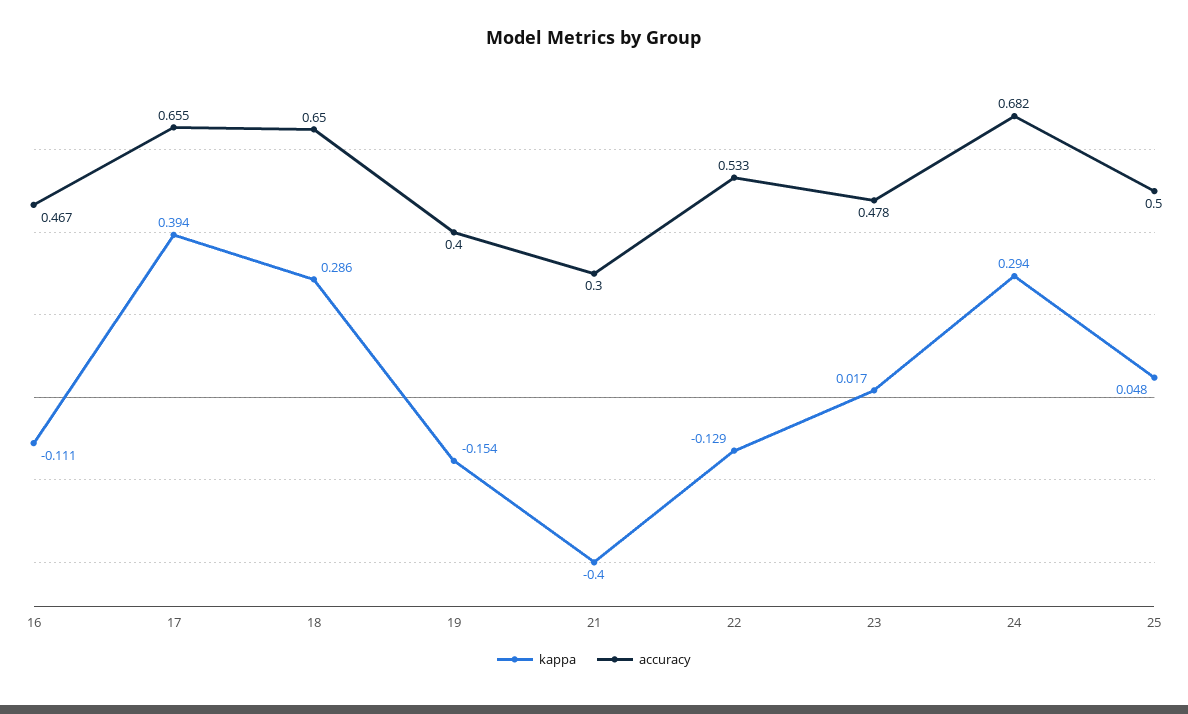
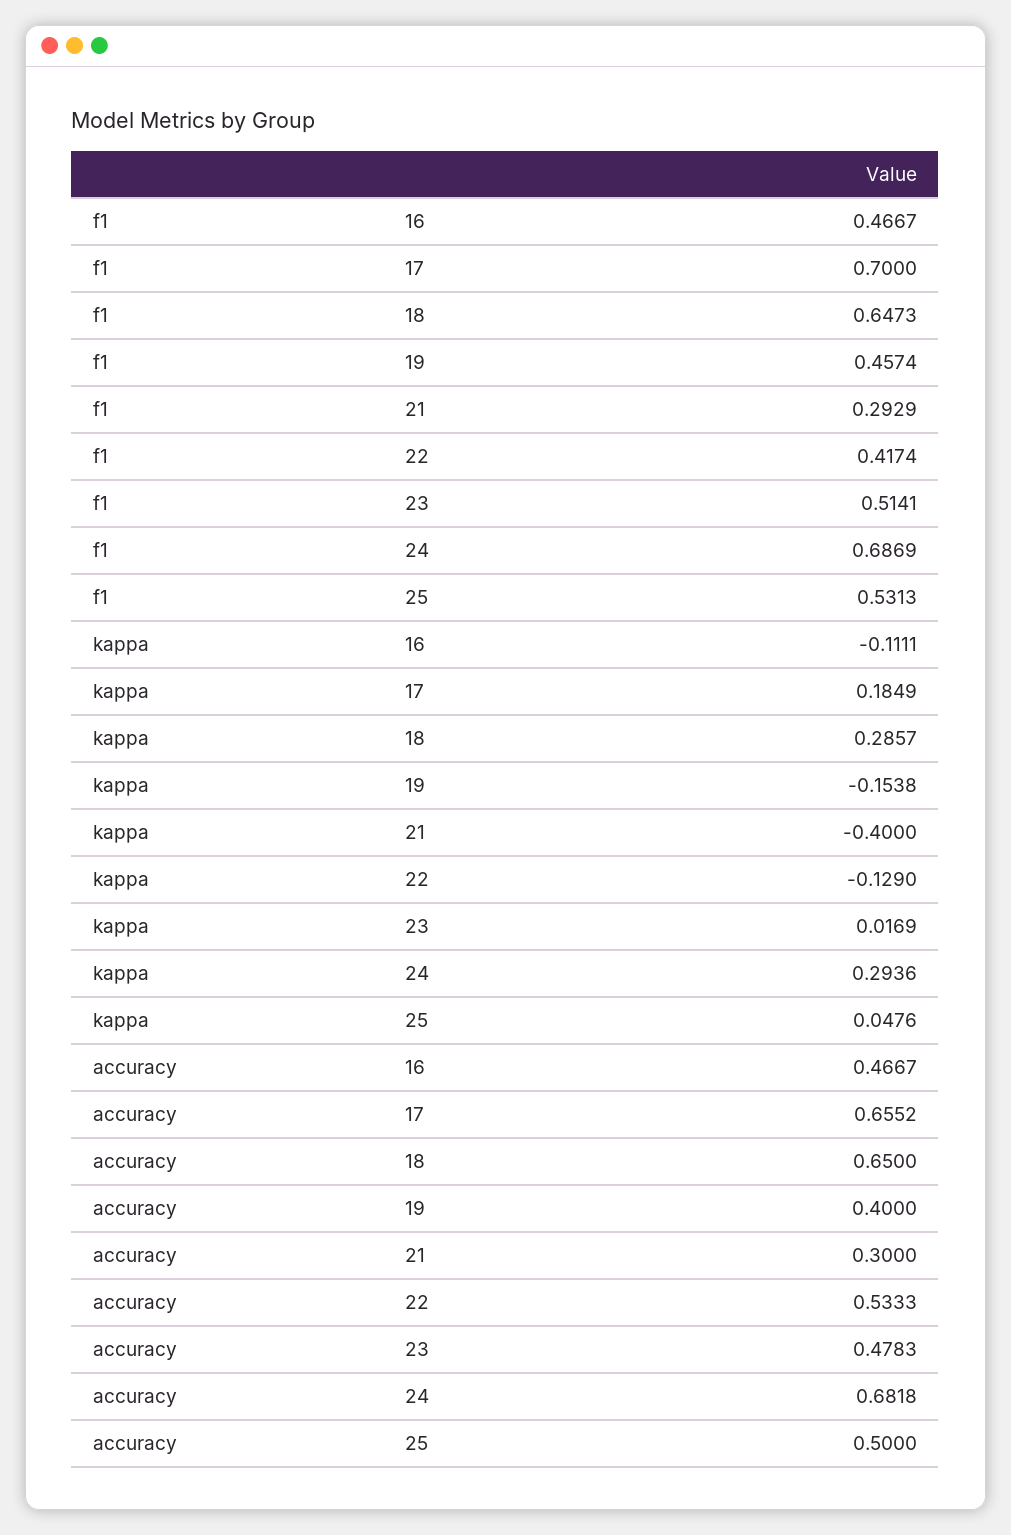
  {
    "kappa": {
      "16": -0.1111,
-     "17": 0.394,
+     "17": 0.1849,
      "18": 0.2857,
      "19": -0.1538,
      "21": -0.4,
      "22": -0.129,
      "23": 0.0169,
      "24": 0.2936,
      "25": 0.0476
    },
    "accuracy": {
      "16": 0.4667,
      "17": 0.6552,
      "18": 0.65,
      "19": 0.4,
      "21": 0.3,
      "22": 0.5333,
      "23": 0.4783,
      "24": 0.6818,
      "25": 0.5
-   }
+   },
+   "f1": {
+     "16": 0.4667,
+     "17": 0.7,
+     "18": 0.6473,
+     "19": 0.4574,
+     "21": 0.2929,
+     "22": 0.4174,
+     "23": 0.5141,
+     "24": 0.6869,
+     "25": 0.5313
+   }
  }

